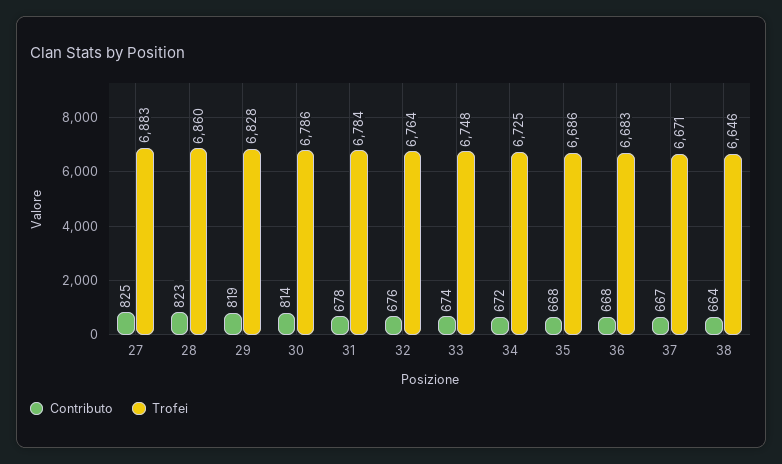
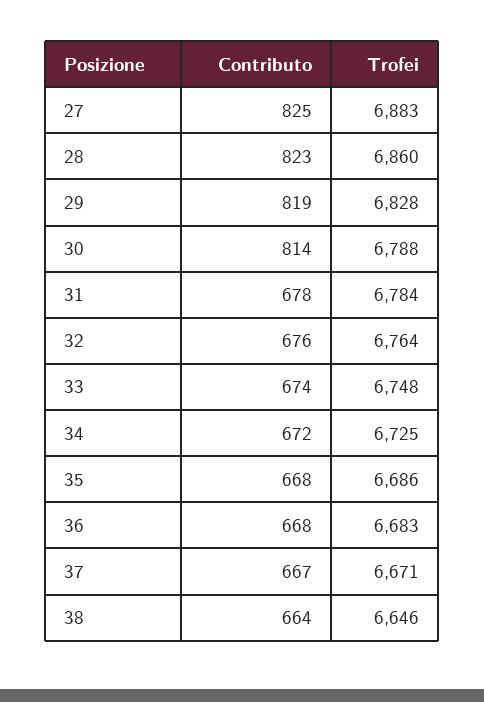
  {
    "Contributo": {
      "27": 825,
      "28": 823,
      "29": 819,
      "30": 814,
      "31": 678,
      "32": 676,
      "33": 674,
      "34": 672,
      "35": 668,
      "36": 668,
      "37": 667,
      "38": 664
    },
    "Trofei": {
      "27": 6883,
      "28": 6860,
      "29": 6828,
-     "30": 6786,
+     "30": 6788,
      "31": 6784,
      "32": 6764,
      "33": 6748,
      "34": 6725,
      "35": 6686,
      "36": 6683,
      "37": 6671,
      "38": 6646
    }
  }

